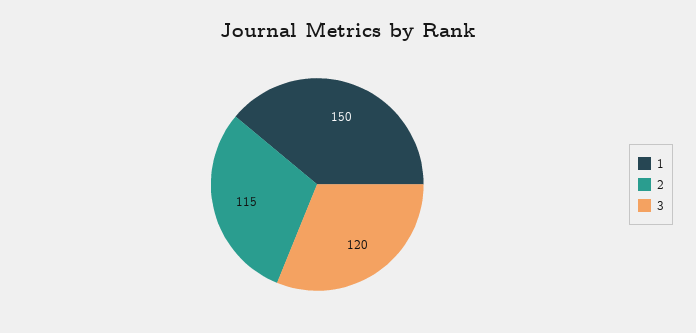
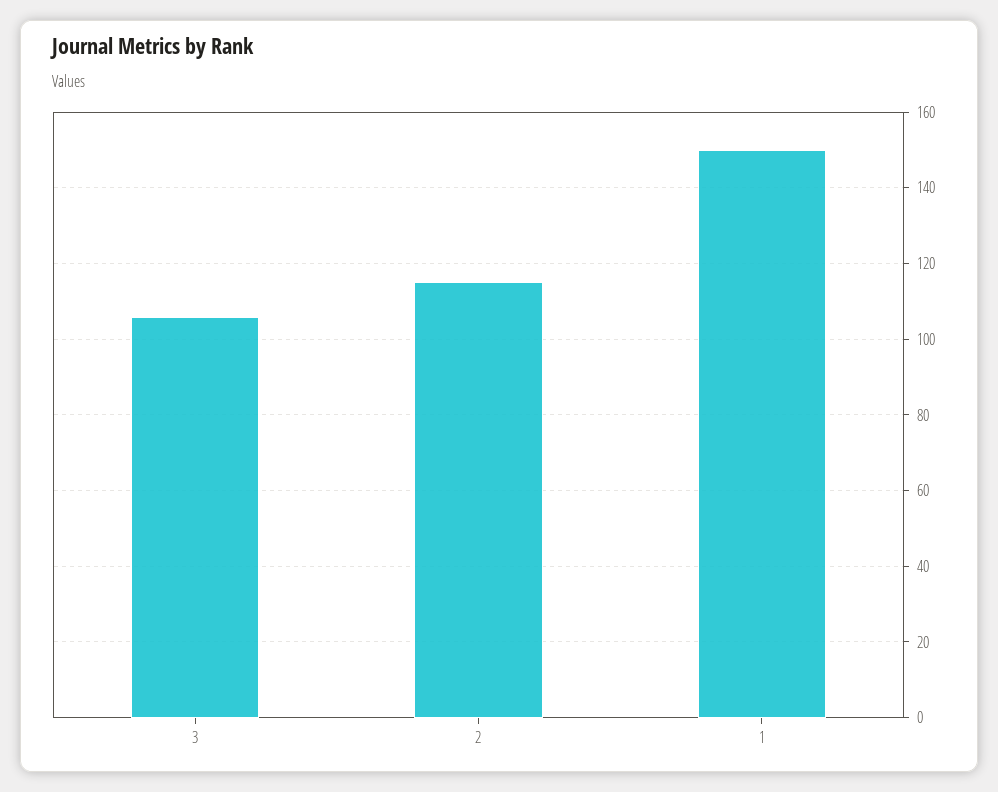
  {
    "1": 150,
    "2": 115,
-   "3": 120
+   "3": 105
  }

